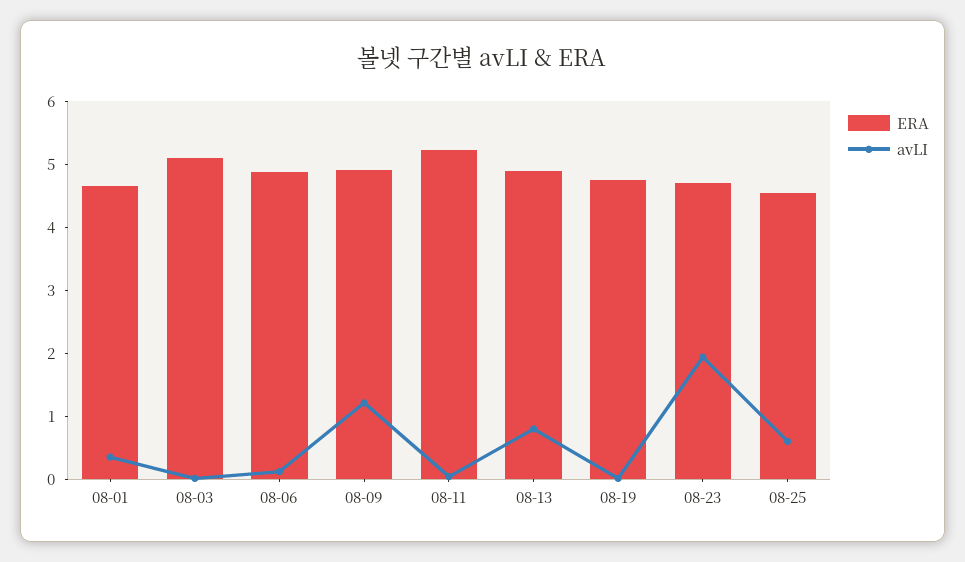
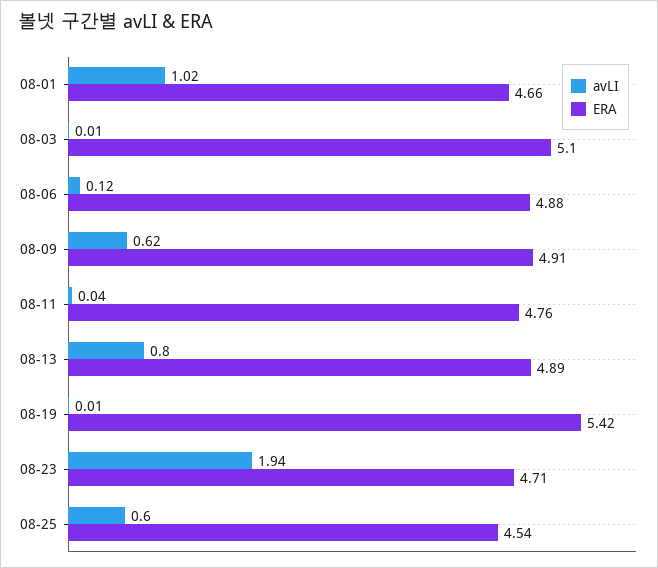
  {
    "ERA": {
      "08-01": 4.66,
      "08-03": 5.1,
      "08-06": 4.88,
      "08-09": 4.91,
-     "08-11": 5.2,
+     "08-11": 4.76,
      "08-13": 4.89,
-     "08-19": 4.8,
+     "08-19": 5.42,
      "08-23": 4.71,
      "08-25": 4.54
    },
    "avLI": {
-     "08-01": 0.4,
+     "08-01": 1.02,
      "08-03": 0.01,
      "08-06": 0.12,
-     "08-09": 1.2,
+     "08-09": 0.62,
      "08-11": 0.04,
      "08-13": 0.8,
      "08-19": 0.01,
      "08-23": 1.94,
      "08-25": 0.6
    }
  }

